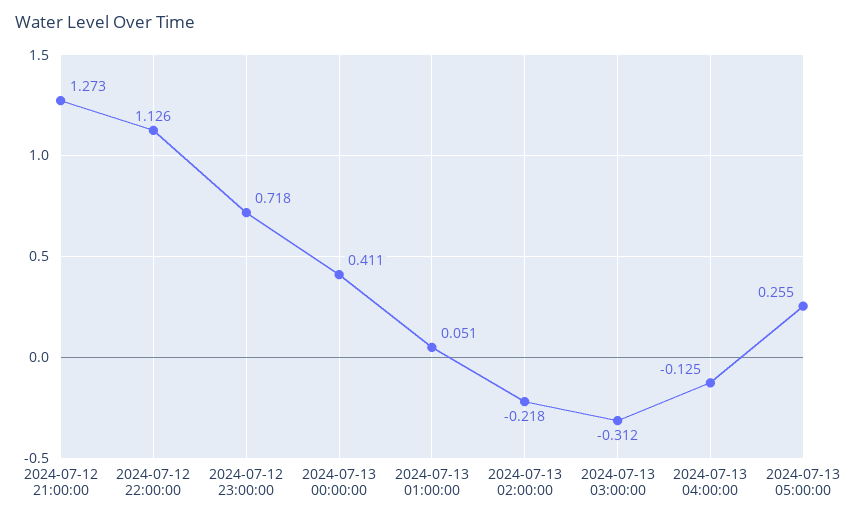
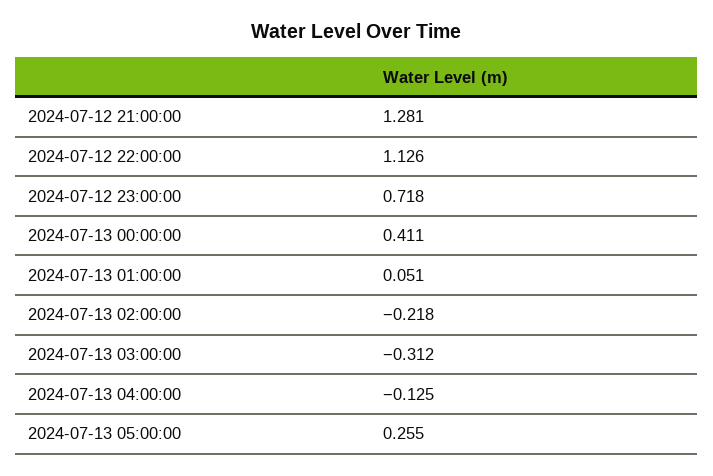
  {
-   "2024-07-12 21:00:00": 1.273,
+   "2024-07-12 21:00:00": 1.281,
    "2024-07-12 22:00:00": 1.126,
    "2024-07-12 23:00:00": 0.718,
    "2024-07-13 00:00:00": 0.411,
    "2024-07-13 01:00:00": 0.051,
    "2024-07-13 02:00:00": -0.218,
    "2024-07-13 03:00:00": -0.312,
    "2024-07-13 04:00:00": -0.125,
    "2024-07-13 05:00:00": 0.255
  }

